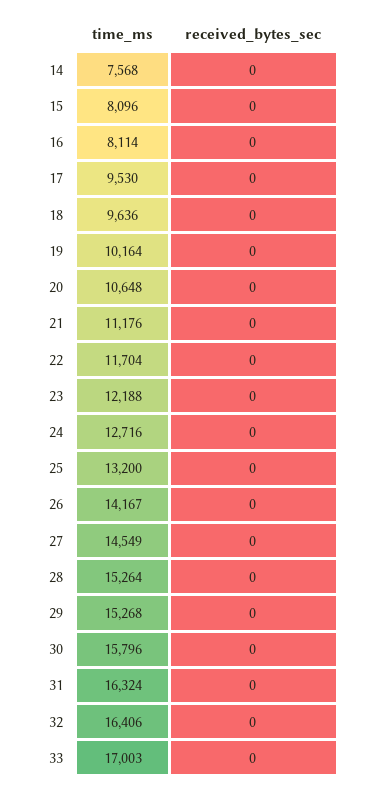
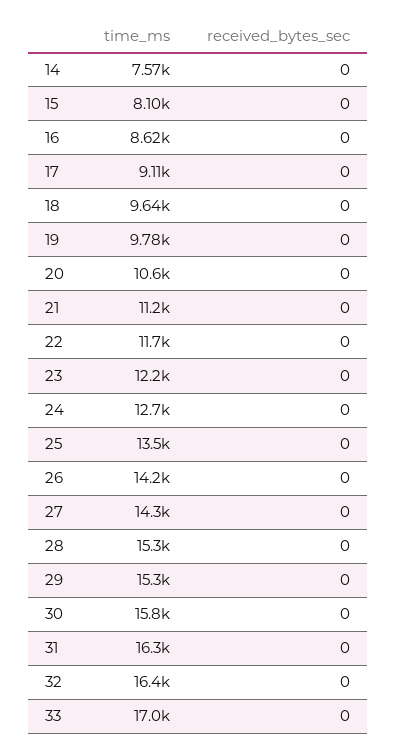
  {
    "time_ms": {
      "14": 7568,
      "15": 8096,
-     "16": 8114,
+     "16": 8620,
-     "17": 9530,
+     "17": 9110,
      "18": 9636,
-     "19": 10164,
+     "19": 9780,
      "20": 10648,
      "21": 11176,
      "22": 11704,
      "23": 12188,
      "24": 12716,
-     "25": 13200,
+     "25": 13500,
      "26": 14167,
-     "27": 14549,
+     "27": 14300,
      "28": 15264,
      "29": 15268,
      "30": 15796,
      "31": 16324,
      "32": 16406,
      "33": 17003
    },
    "received_bytes_sec": {
      "14": 0,
      "15": 0,
      "16": 0,
      "17": 0,
      "18": 0,
      "19": 0,
      "20": 0,
      "21": 0,
      "22": 0,
      "23": 0,
      "24": 0,
      "25": 0,
      "26": 0,
      "27": 0,
      "28": 0,
      "29": 0,
      "30": 0,
      "31": 0,
      "32": 0,
      "33": 0
    }
  }

